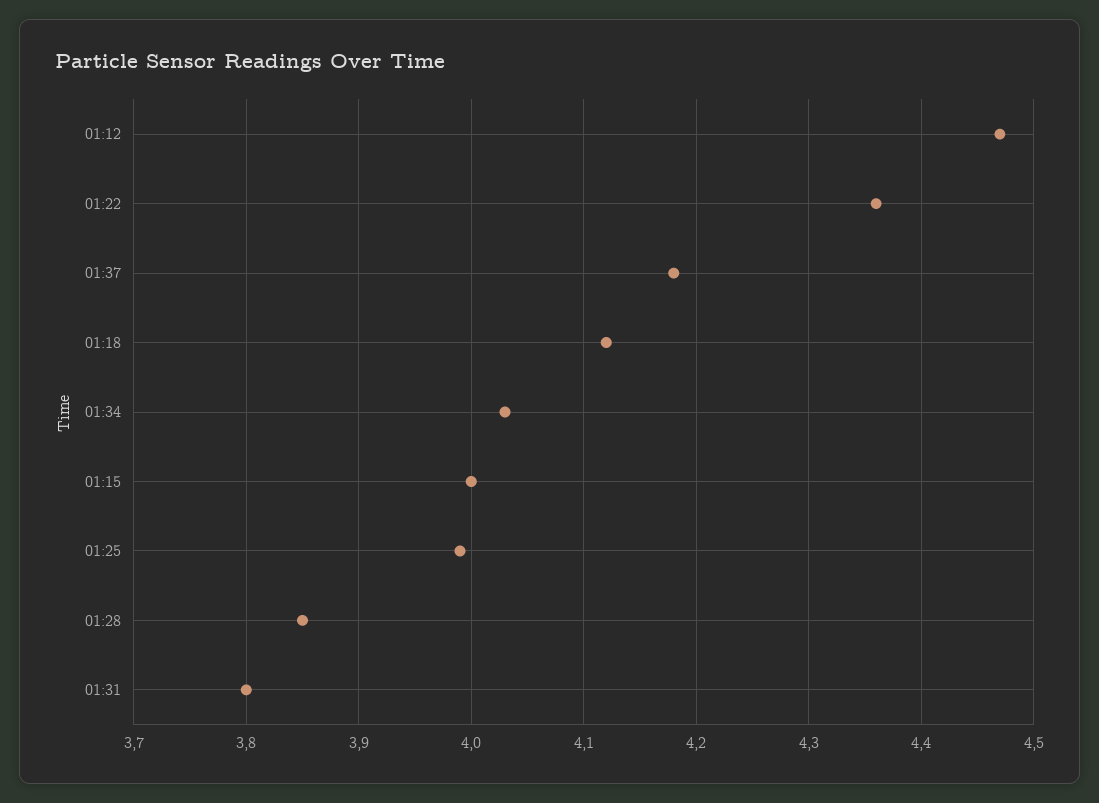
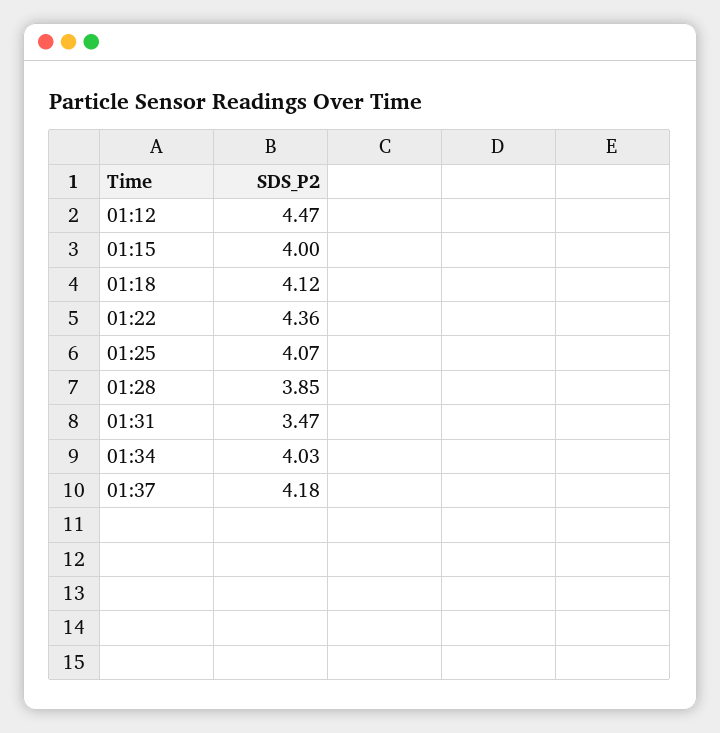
  {
    "01:12": 4.47,
    "01:22": 4.36,
    "01:37": 4.18,
    "01:18": 4.12,
    "01:34": 4.03,
    "01:15": 4,
-   "01:25": 3.99,
+   "01:25": 4.07,
    "01:28": 3.85,
-   "01:31": 3.8
+   "01:31": 3.47
  }

